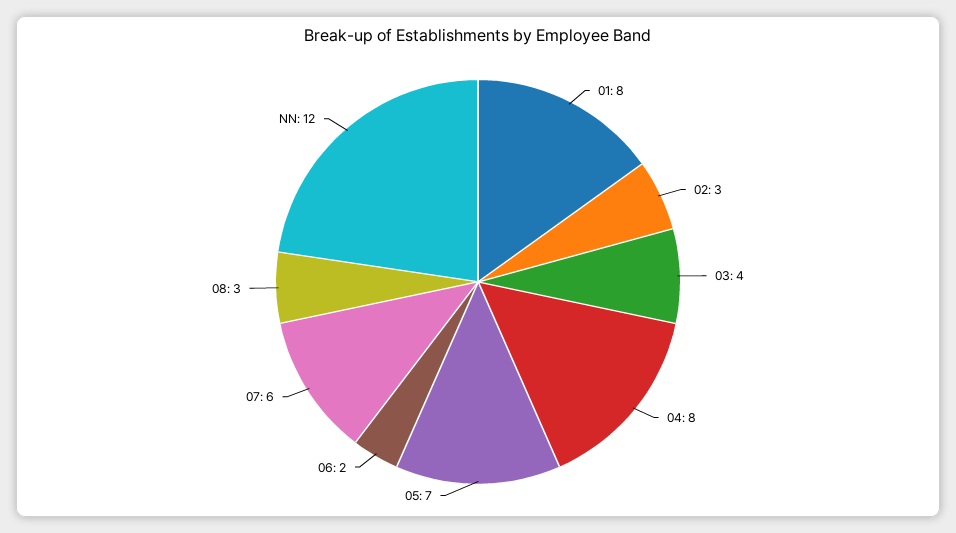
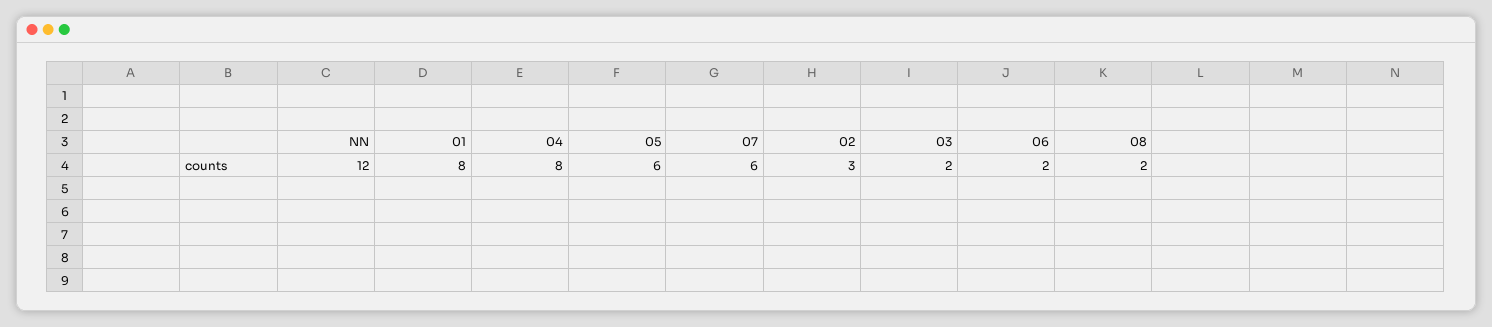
  {
    "01": 8,
    "02": 3,
-   "03": 4,
+   "03": 2,
    "04": 8,
-   "05": 7,
+   "05": 6,
    "06": 2,
    "07": 6,
-   "08": 3,
+   "08": 2,
    "NN": 12
  }

